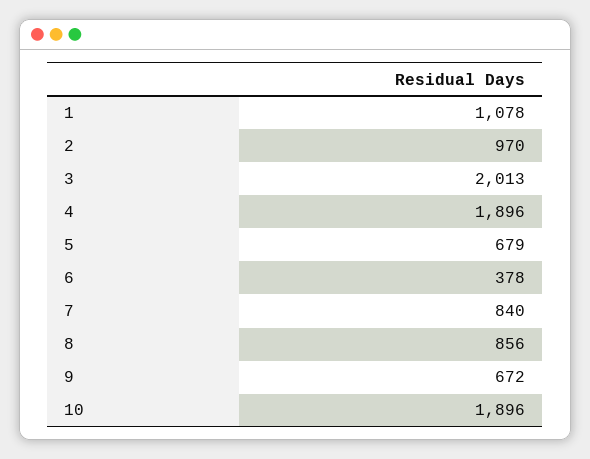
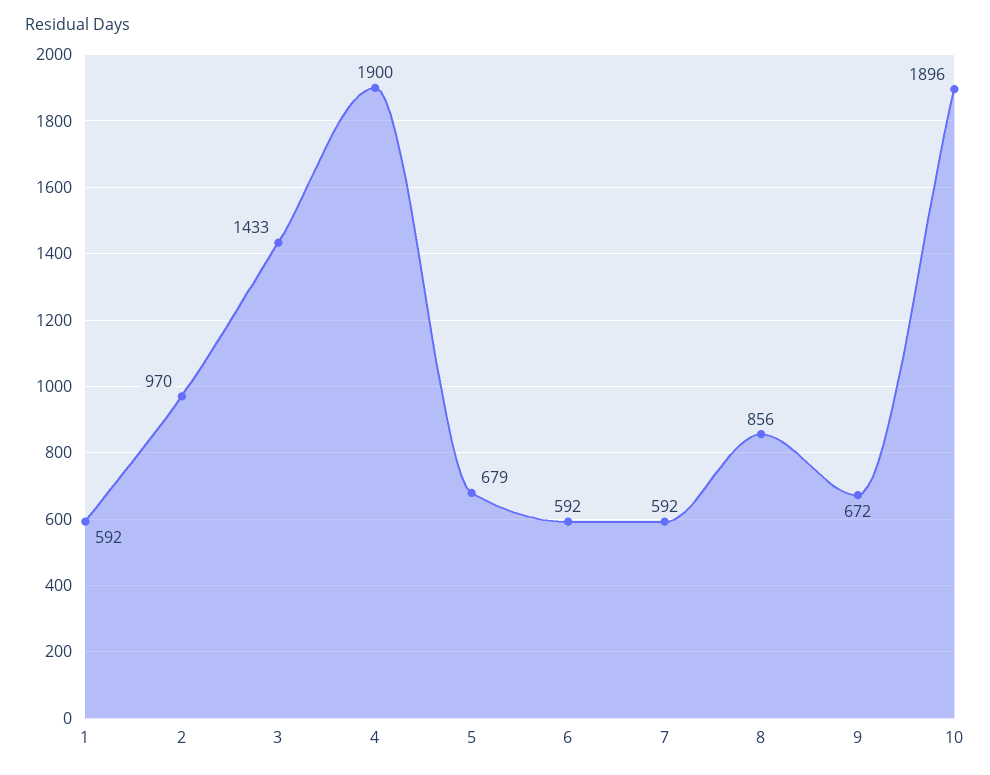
  {
-   "1": 1078,
+   "1": 592,
    "2": 970,
-   "3": 2013,
+   "3": 1433,
-   "4": 1896,
+   "4": 1900,
    "5": 679,
-   "6": 378,
+   "6": 592,
-   "7": 840,
+   "7": 592,
    "8": 856,
    "9": 672,
    "10": 1896
  }

